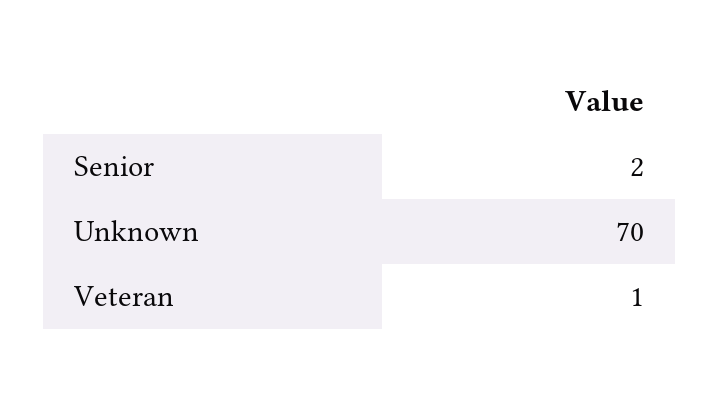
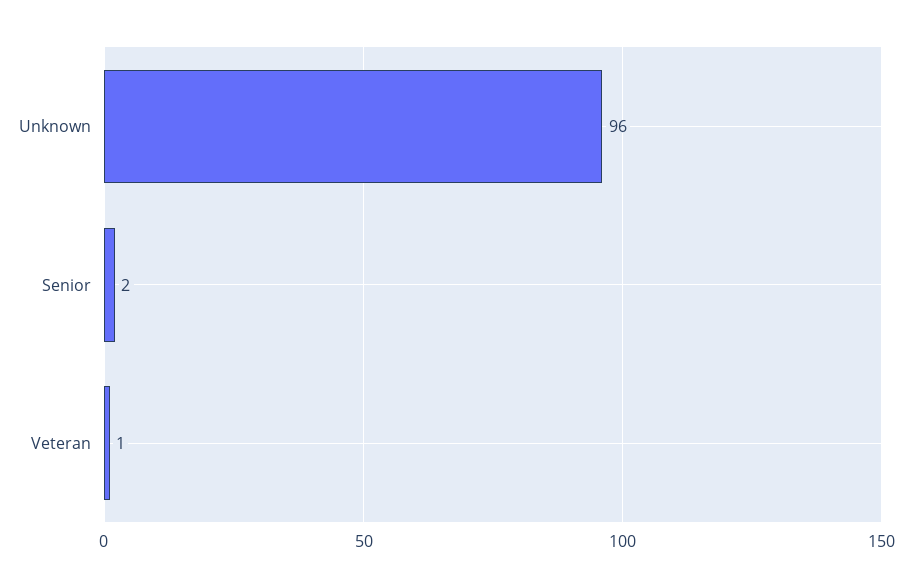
  {
    "Senior": 2,
-   "Unknown": 70,
+   "Unknown": 96,
    "Veteran": 1
  }

